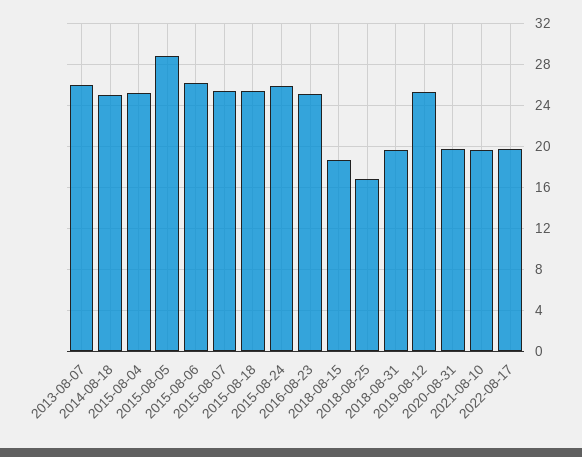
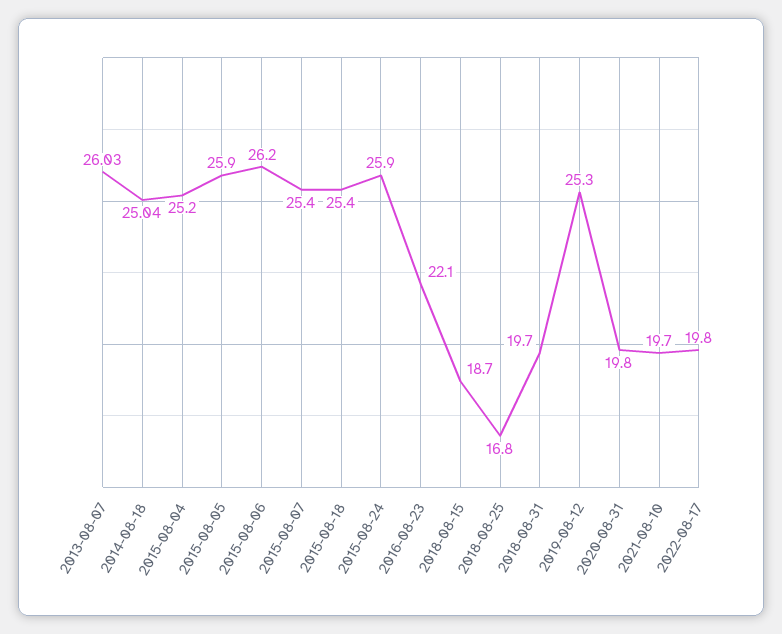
  {
    "2013-08-07": 26.03,
    "2014-08-18": 25.04,
    "2015-08-04": 25.2,
-   "2015-08-05": 29,
+   "2015-08-05": 25.9,
    "2015-08-06": 26.2,
    "2015-08-07": 25.4,
    "2015-08-18": 25.4,
    "2015-08-24": 25.9,
-   "2016-08-23": 25,
+   "2016-08-23": 22.1,
    "2018-08-15": 18.7,
    "2018-08-25": 16.8,
    "2018-08-31": 19.7,
    "2019-08-12": 25.3,
    "2020-08-31": 19.8,
    "2021-08-10": 19.7,
    "2022-08-17": 19.8
  }

